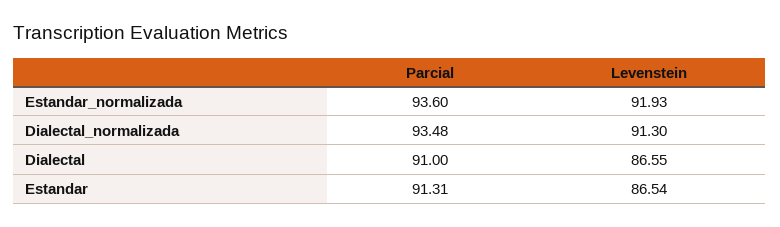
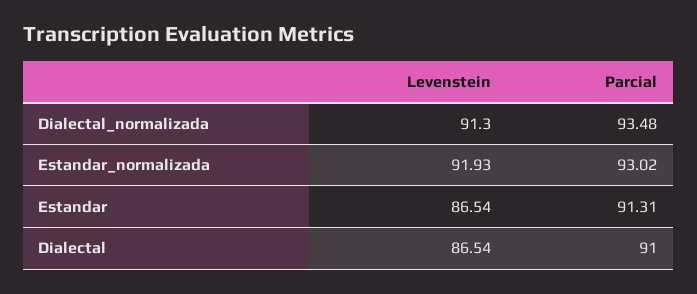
  {
    "Parcial": {
-     "Estandar_normalizada": 93.6,
+     "Estandar_normalizada": 93.02,
      "Dialectal_normalizada": 93.48,
      "Dialectal": 91,
      "Estandar": 91.31
    },
    "Levenstein": {
      "Estandar_normalizada": 91.93,
      "Dialectal_normalizada": 91.3,
-     "Dialectal": 86.55,
+     "Dialectal": 86.54,
      "Estandar": 86.54
    }
  }

